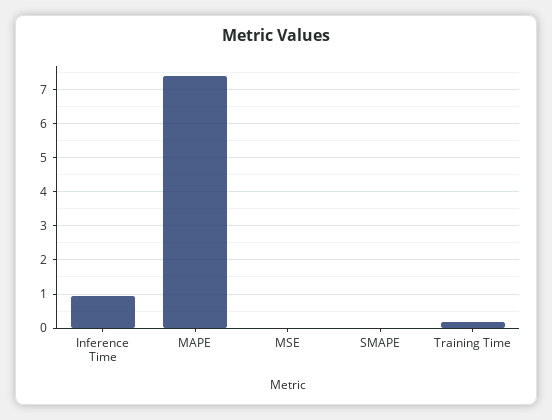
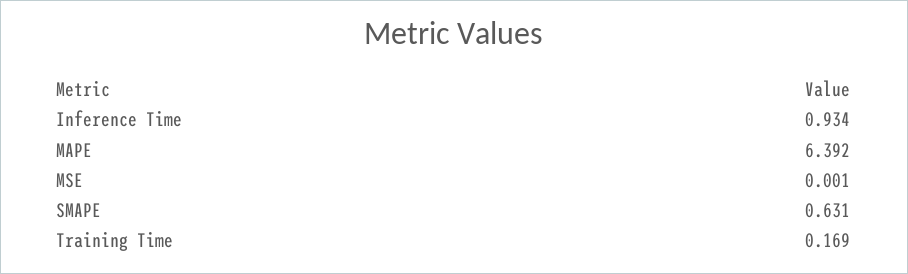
  {
    "Inference Time": 0.934,
-   "MAPE": 7.4,
+   "MAPE": 6.392,
    "MSE": 0.001,
-   "SMAPE": 0,
+   "SMAPE": 0.631,
    "Training Time": 0.169
  }

